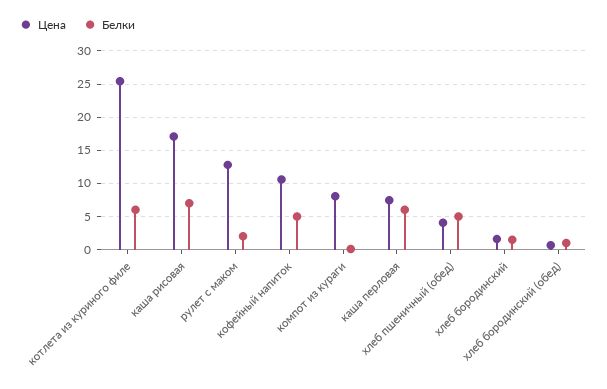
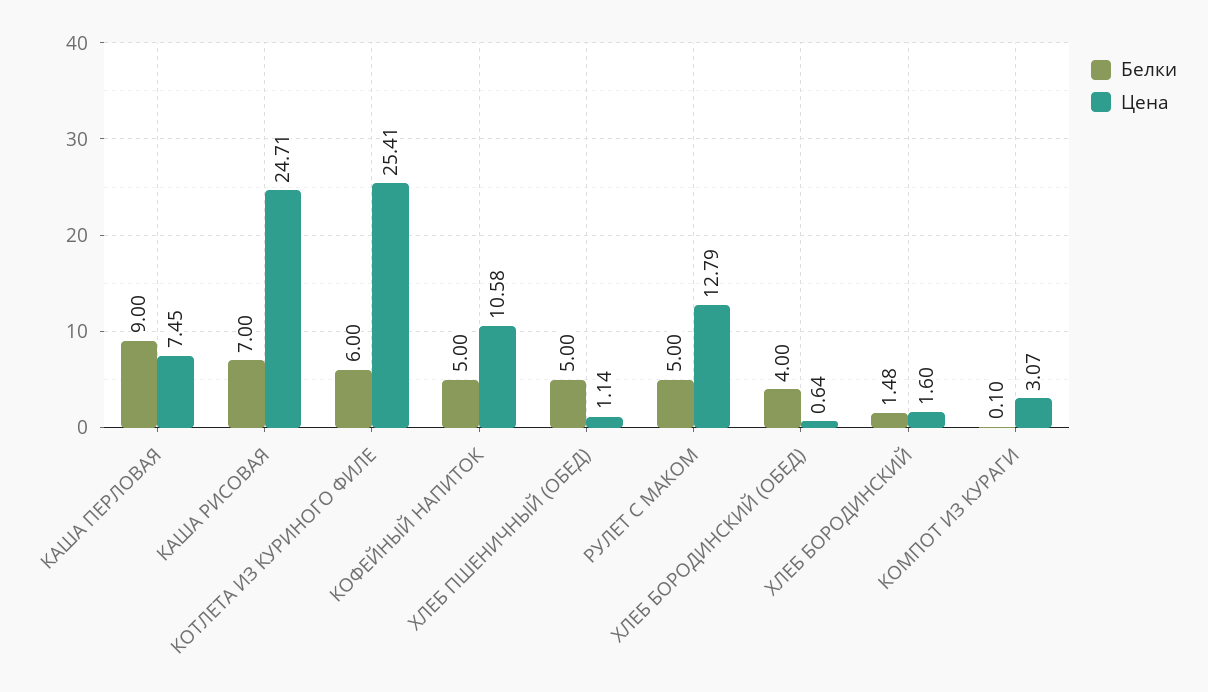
  {
    "Цена": {
      "котлета из куриного филе": 25.41,
-     "каша рисовая": 17,
+     "каша рисовая": 24.71,
      "рулет с маком": 12.79,
      "кофейный напиток": 10.58,
-     "компот из кураги": 8,
+     "компот из кураги": 3.07,
      "каша перловая": 7.45,
-     "хлеб пшеничный (обед)": 4,
+     "хлеб пшеничный (обед)": 1.14,
      "хлеб бородинский": 1.6,
      "хлеб бородинский (обед)": 0.64
    },
    "Белки": {
      "котлета из куриного филе": 6,
      "каша рисовая": 7,
-     "рулет с маком": 2,
+     "рулет с маком": 5,
      "кофейный напиток": 5,
      "компот из кураги": 0.1,
-     "каша перловая": 6,
+     "каша перловая": 9,
      "хлеб пшеничный (обед)": 5,
      "хлеб бородинский": 1.48,
-     "хлеб бородинский (обед)": 1
+     "хлеб бородинский (обед)": 4
    }
  }

